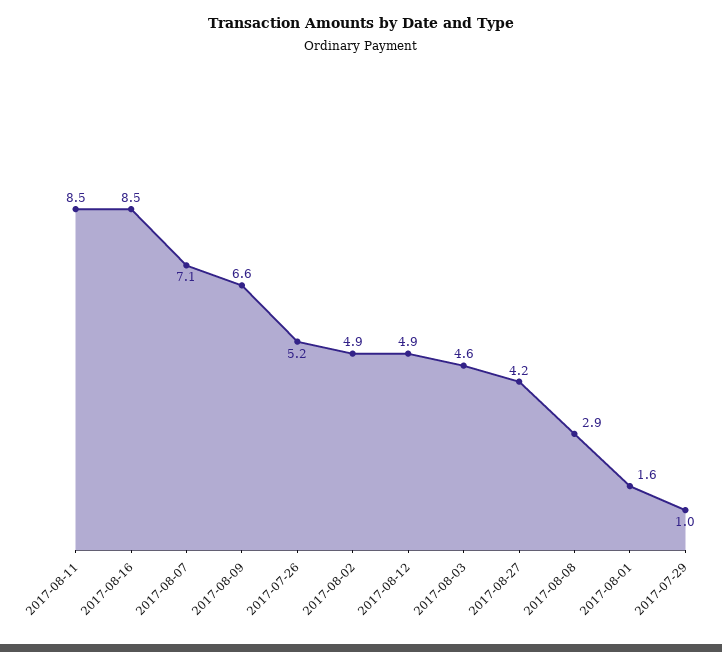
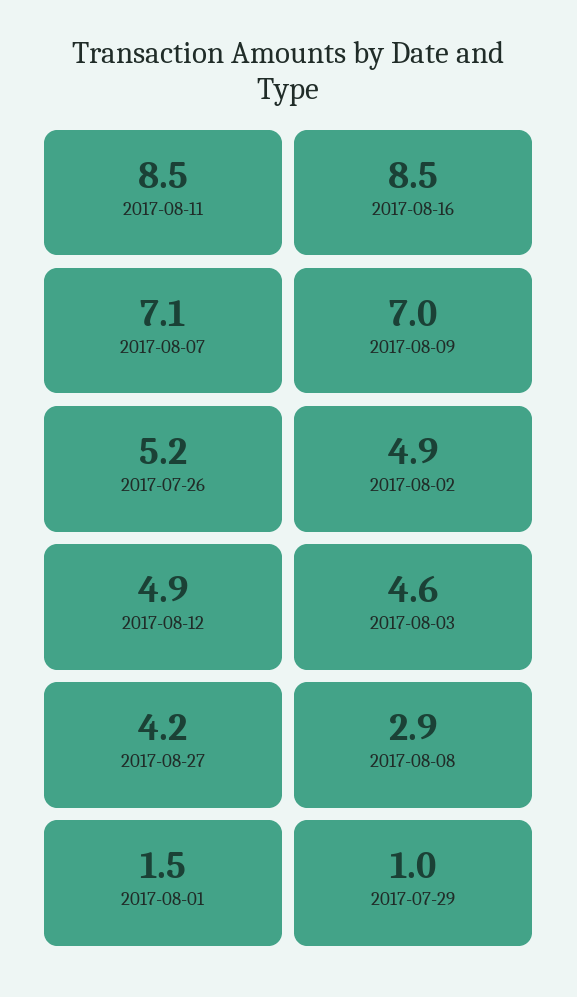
  {
    "2017-08-11": 8.5,
    "2017-08-16": 8.5,
    "2017-08-07": 7.1,
-   "2017-08-09": 6.6,
+   "2017-08-09": 7,
    "2017-07-26": 5.2,
    "2017-08-02": 4.9,
    "2017-08-12": 4.9,
    "2017-08-03": 4.6,
    "2017-08-27": 4.2,
    "2017-08-08": 2.9,
-   "2017-08-01": 1.6,
+   "2017-08-01": 1.5,
    "2017-07-29": 1
  }

